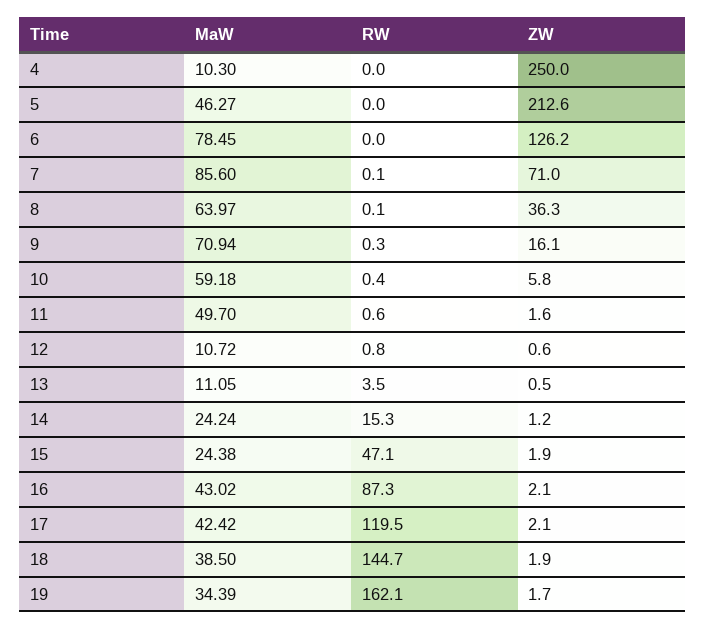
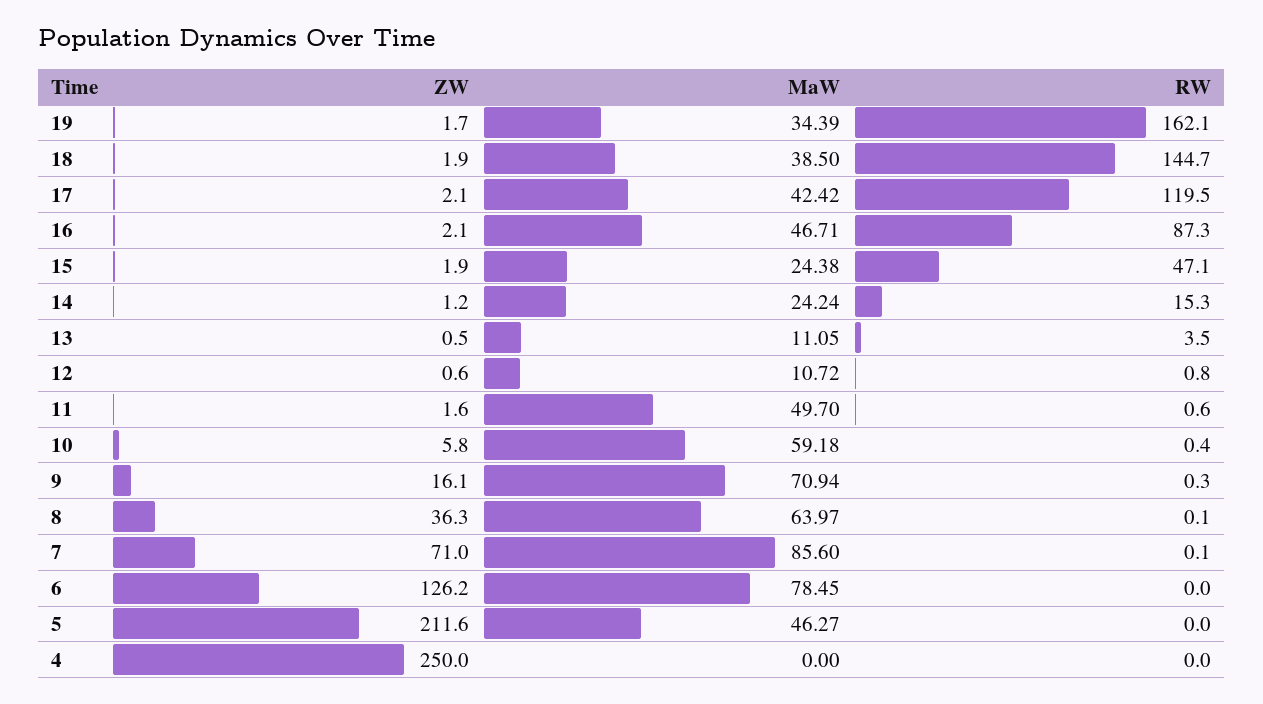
  {
    "MaW": {
-     "4": 10.3,
+     "4": 0,
      "5": 46.27,
      "6": 78.45,
      "7": 85.6,
      "8": 63.97,
      "9": 70.94,
      "10": 59.18,
      "11": 49.7,
      "12": 10.72,
      "13": 11.05,
      "14": 24.24,
      "15": 24.38,
-     "16": 43.02,
+     "16": 46.71,
      "17": 42.42,
      "18": 38.5,
      "19": 34.39
    },
    "RW": {
      "4": 0,
      "5": 0,
      "6": 0,
      "7": 0.1,
      "8": 0.1,
      "9": 0.3,
      "10": 0.4,
      "11": 0.6,
      "12": 0.8,
      "13": 3.5,
      "14": 15.3,
      "15": 47.1,
      "16": 87.3,
      "17": 119.5,
      "18": 144.7,
      "19": 162.1
    },
    "ZW": {
      "4": 250,
-     "5": 212.6,
+     "5": 211.6,
      "6": 126.2,
      "7": 71,
      "8": 36.3,
      "9": 16.1,
      "10": 5.8,
      "11": 1.6,
      "12": 0.6,
      "13": 0.5,
      "14": 1.2,
      "15": 1.9,
      "16": 2.1,
      "17": 2.1,
      "18": 1.9,
      "19": 1.7
    }
  }

